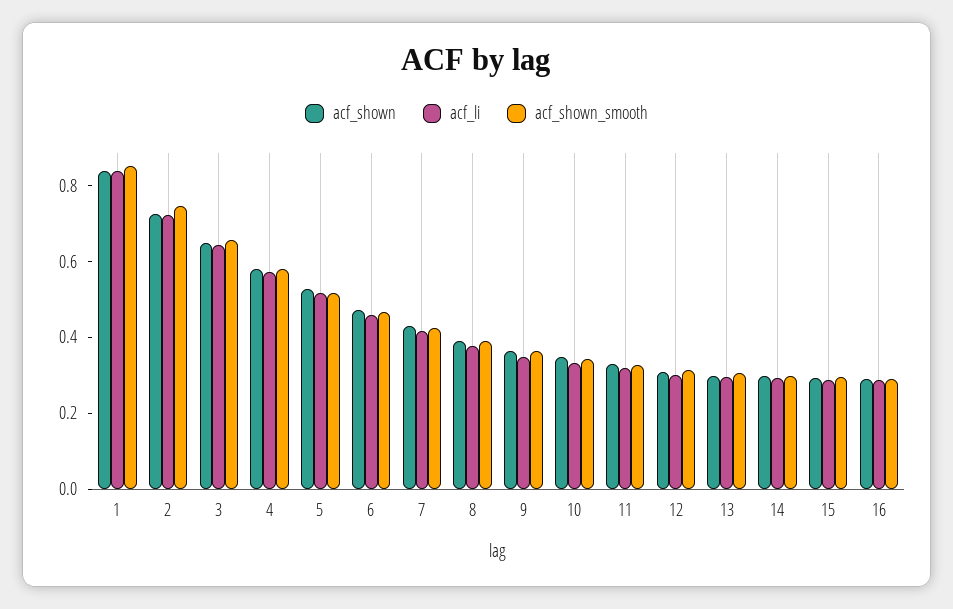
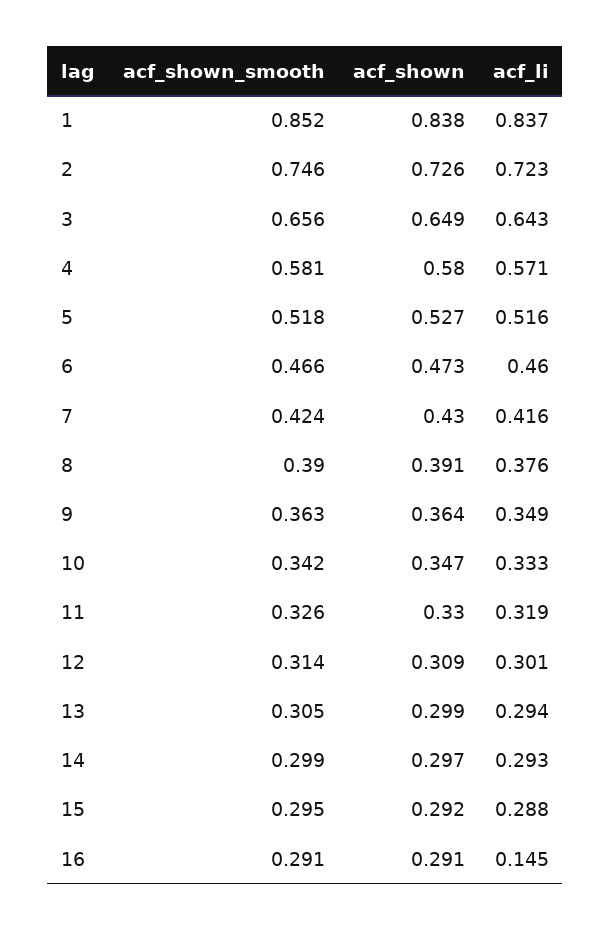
  {
    "acf_shown": {
      "1": 0.838,
      "2": 0.726,
      "3": 0.649,
      "4": 0.58,
      "5": 0.527,
      "6": 0.473,
      "7": 0.43,
      "8": 0.391,
      "9": 0.364,
      "10": 0.347,
      "11": 0.33,
      "12": 0.309,
      "13": 0.299,
      "14": 0.297,
      "15": 0.292,
      "16": 0.291
    },
    "acf_li": {
      "1": 0.837,
      "2": 0.723,
      "3": 0.643,
      "4": 0.571,
      "5": 0.516,
      "6": 0.46,
      "7": 0.416,
      "8": 0.376,
      "9": 0.349,
      "10": 0.333,
      "11": 0.319,
      "12": 0.301,
      "13": 0.294,
      "14": 0.293,
      "15": 0.288,
-     "16": 0.3
+     "16": 0.145
    },
    "acf_shown_smooth": {
      "1": 0.852,
      "2": 0.746,
      "3": 0.656,
      "4": 0.581,
      "5": 0.518,
      "6": 0.466,
      "7": 0.424,
      "8": 0.39,
      "9": 0.363,
      "10": 0.342,
      "11": 0.326,
      "12": 0.314,
      "13": 0.305,
      "14": 0.299,
      "15": 0.295,
      "16": 0.291
    }
  }

